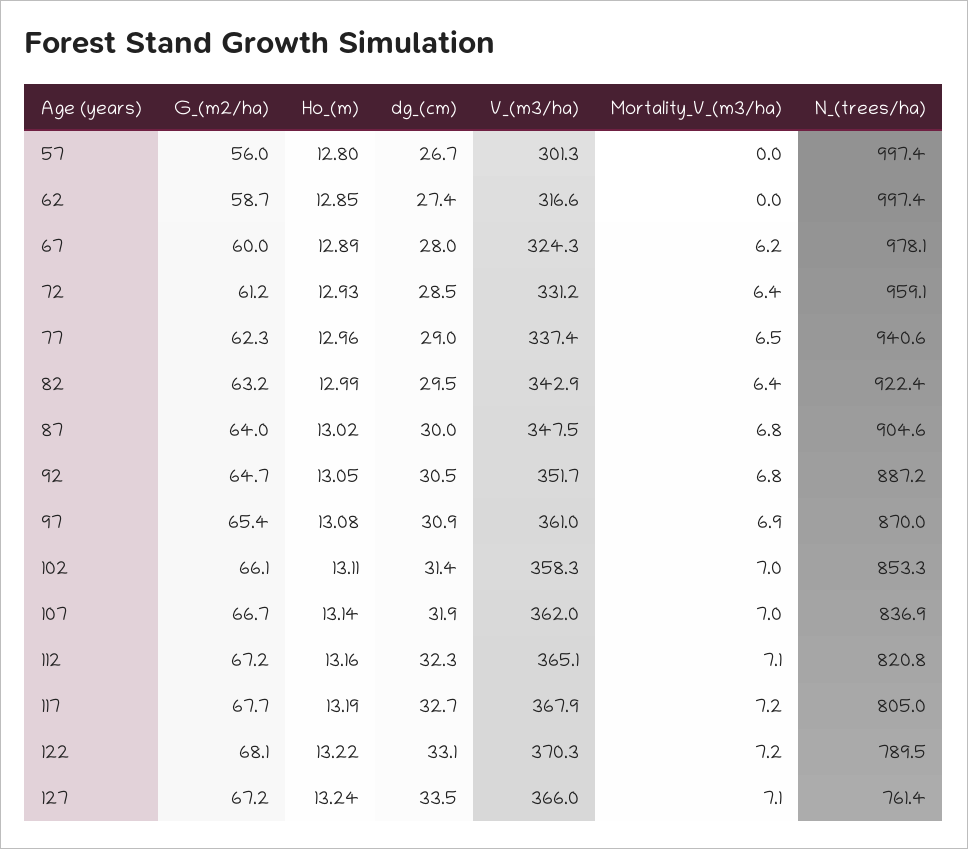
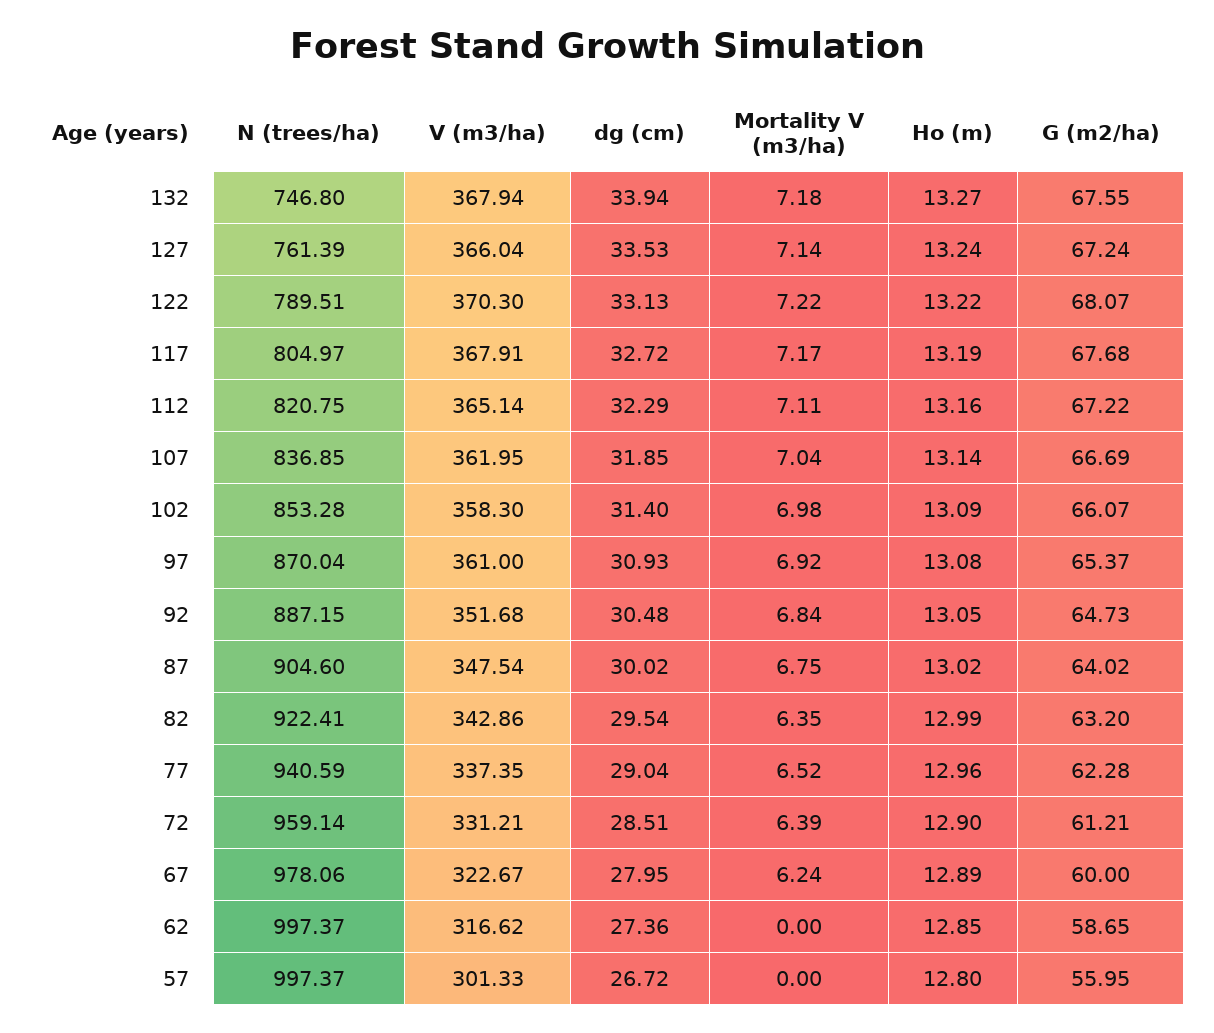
  {
    "G_(m2/ha)": {
      "57": 55.95,
      "62": 58.65,
      "67": 60,
      "72": 61.21,
      "77": 62.28,
      "82": 63.2,
      "87": 64.02,
      "92": 64.73,
      "97": 65.37,
      "102": 66.07,
      "107": 66.69,
      "112": 67.22,
      "117": 67.68,
      "122": 68.07,
-     "127": 67.24
+     "127": 67.24,
+     "132": 67.55
    },
    "Ho_(m)": {
      "57": 12.8,
      "62": 12.85,
      "67": 12.89,
-     "72": 12.93,
+     "72": 12.9,
      "77": 12.96,
      "82": 12.99,
      "87": 13.02,
      "92": 13.05,
      "97": 13.08,
-     "102": 13.11,
+     "102": 13.09,
      "107": 13.14,
      "112": 13.16,
      "117": 13.19,
      "122": 13.22,
-     "127": 13.24
+     "127": 13.24,
+     "132": 13.27
    },
    "dg_(cm)": {
      "57": 26.72,
      "62": 27.36,
      "67": 27.95,
      "72": 28.51,
      "77": 29.04,
      "82": 29.54,
      "87": 30.02,
      "92": 30.48,
      "97": 30.93,
      "102": 31.4,
      "107": 31.85,
      "112": 32.29,
      "117": 32.72,
      "122": 33.13,
-     "127": 33.53
+     "127": 33.53,
+     "132": 33.94
    },
    "V_(m3/ha)": {
      "57": 301.33,
      "62": 316.62,
-     "67": 324.3,
+     "67": 322.67,
      "72": 331.21,
      "77": 337.35,
      "82": 342.86,
      "87": 347.54,
      "92": 351.68,
      "97": 361,
      "102": 358.3,
      "107": 361.95,
      "112": 365.14,
      "117": 367.91,
      "122": 370.3,
-     "127": 366.04
+     "127": 366.04,
+     "132": 367.94
    },
    "Mortality_V_(m3/ha)": {
      "57": 0,
      "62": 0,
      "67": 6.24,
      "72": 6.39,
      "77": 6.52,
      "82": 6.35,
      "87": 6.75,
      "92": 6.84,
      "97": 6.92,
      "102": 6.98,
      "107": 7.04,
      "112": 7.11,
      "117": 7.17,
      "122": 7.22,
-     "127": 7.14
+     "127": 7.14,
+     "132": 7.18
    },
    "N_(trees/ha)": {
      "57": 997.37,
      "62": 997.37,
      "67": 978.06,
      "72": 959.14,
      "77": 940.59,
      "82": 922.41,
      "87": 904.6,
      "92": 887.15,
      "97": 870.04,
      "102": 853.28,
      "107": 836.85,
      "112": 820.75,
      "117": 804.97,
      "122": 789.51,
-     "127": 761.39
+     "127": 761.39,
+     "132": 746.8
    }
  }

